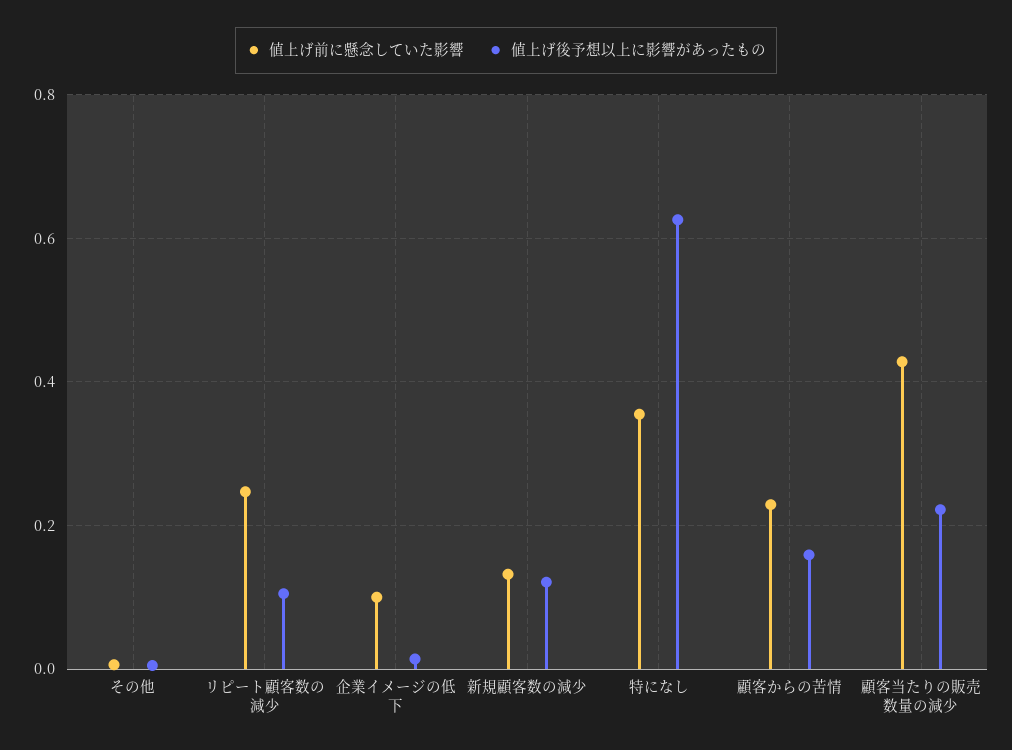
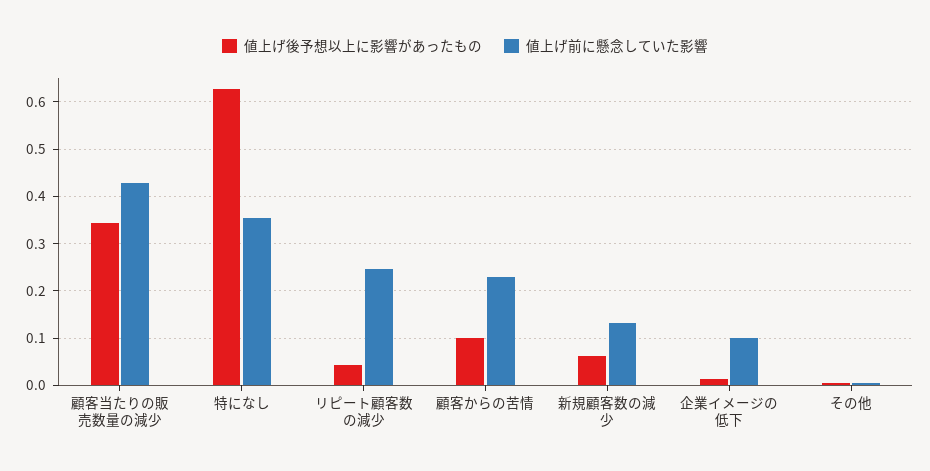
  {
    "値上げ前に懸念していた影響": {
      "その他": 0,
      "リピート顧客数の減少": 0.24,
      "企業イメージの低下": 0.1,
      "新規顧客数の減少": 0.14,
      "特になし": 0.36,
      "顧客からの苦情": 0.22,
      "顧客当たりの販売数量の減少": 0.42
    },
    "値上げ後予想以上に影響があったもの": {
      "その他": 0,
-     "リピート顧客数の減少": 0.1,
+     "リピート顧客数の減少": 0.04,
      "企業イメージの低下": 0.02,
-     "新規顧客数の減少": 0.12,
+     "新規顧客数の減少": 0.06,
      "特になし": 0.62,
-     "顧客からの苦情": 0.16,
+     "顧客からの苦情": 0.1,
-     "顧客当たりの販売数量の減少": 0.22
+     "顧客当たりの販売数量の減少": 0.34
    }
  }

